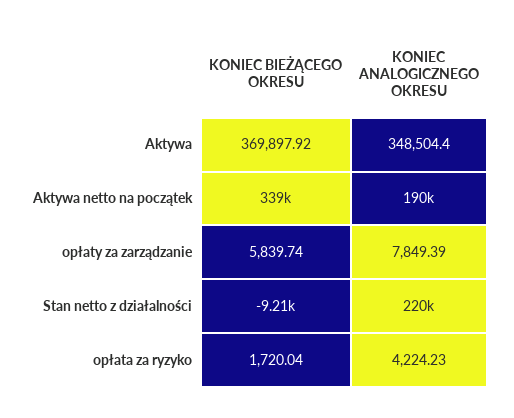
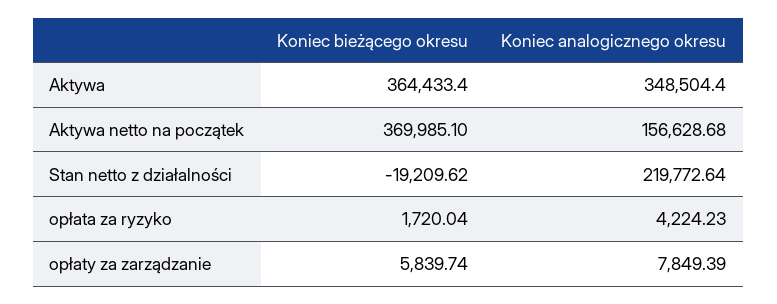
  {
    "KONIEC BIEŻĄCEGO OKRESU": {
-     "Aktywa": 369897.92,
+     "Aktywa": 364433.4,
-     "Aktywa netto na początek": 339000,
+     "Aktywa netto na początek": 369985.1,
      "opłaty za zarządzanie": 5839.74,
-     "Stan netto z działalności": -9210,
+     "Stan netto z działalności": -19209.62,
      "opłata za ryzyko": 1720.04
    },
    "KONIEC ANALOGICZNEGO OKRESU": {
      "Aktywa": 348504.4,
-     "Aktywa netto na początek": 190000,
+     "Aktywa netto na początek": 156628.68,
      "opłaty za zarządzanie": 7849.39,
      "Stan netto z działalności": 219772.64,
      "opłata za ryzyko": 4224.23
    }
  }

